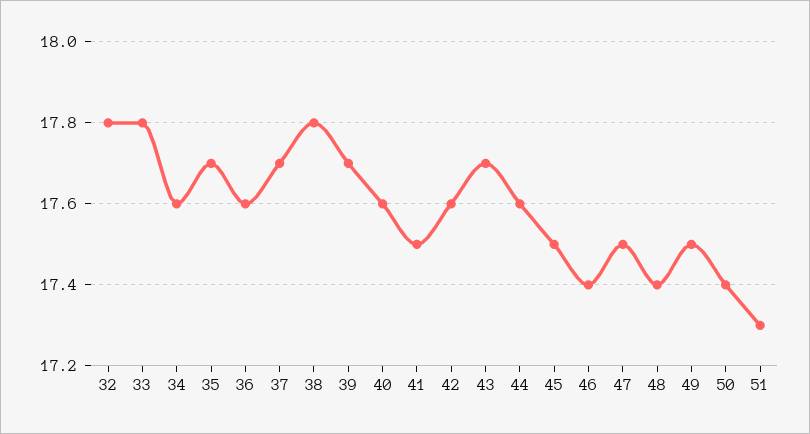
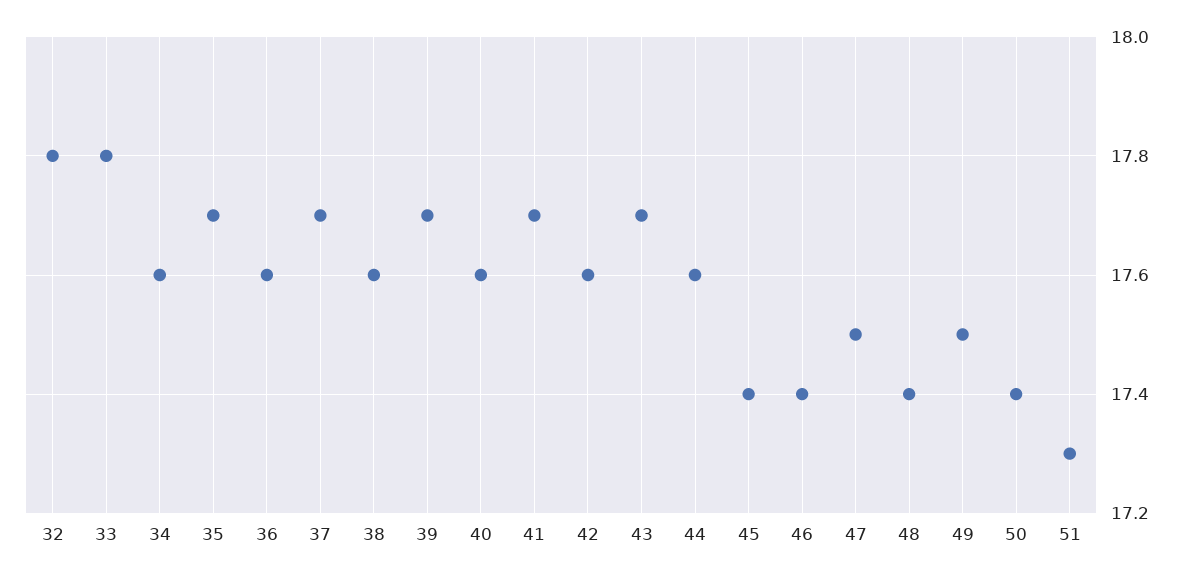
  {
    "32": 17.8,
    "33": 17.8,
    "34": 17.6,
    "35": 17.7,
    "36": 17.6,
    "37": 17.7,
-   "38": 17.8,
+   "38": 17.6,
    "39": 17.7,
    "40": 17.6,
-   "41": 17.5,
+   "41": 17.7,
    "42": 17.6,
    "43": 17.7,
    "44": 17.6,
-   "45": 17.5,
+   "45": 17.4,
    "46": 17.4,
    "47": 17.5,
    "48": 17.4,
    "49": 17.5,
    "50": 17.4,
    "51": 17.3
  }

